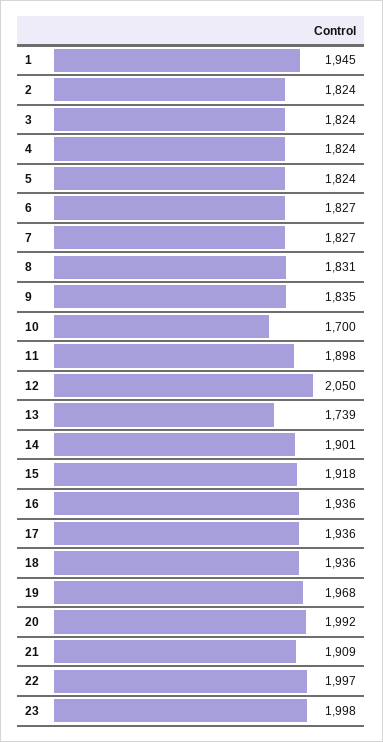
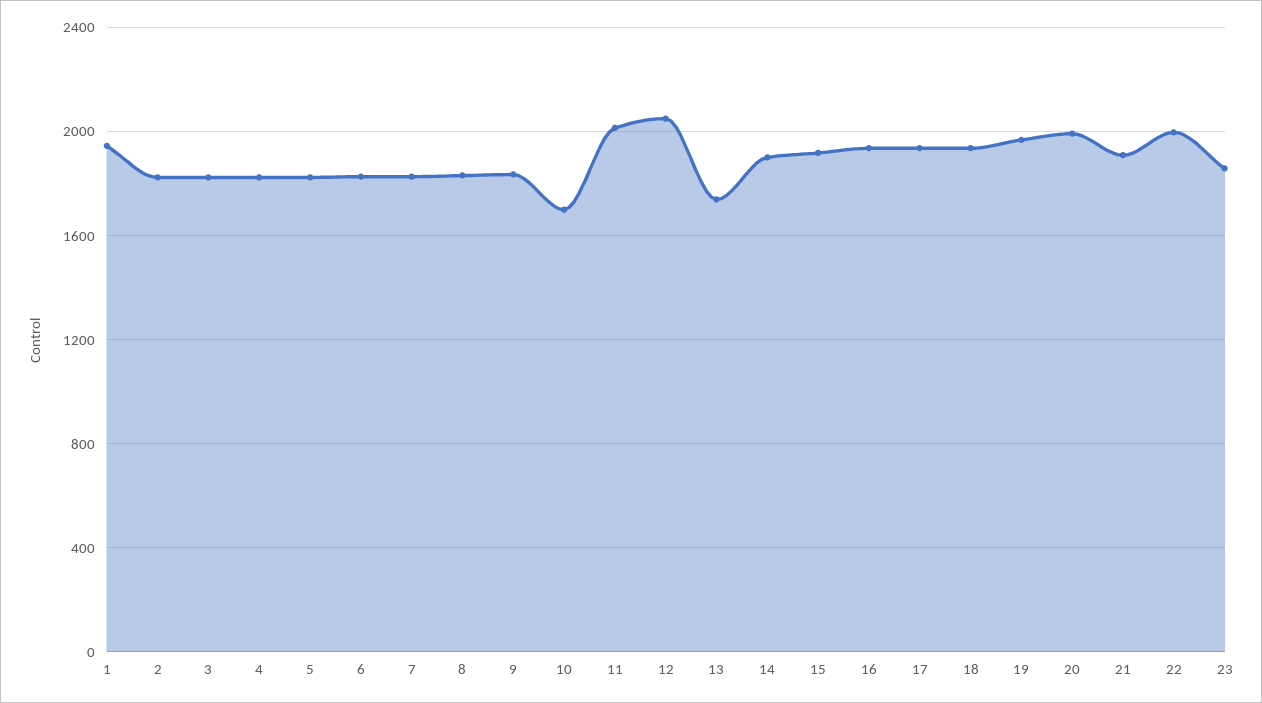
  {
    "1": 1945,
    "2": 1824,
    "3": 1824,
    "4": 1824,
    "5": 1824,
    "6": 1827,
    "7": 1827,
    "8": 1831,
    "9": 1835,
    "10": 1700,
-   "11": 1898,
+   "11": 2000,
    "12": 2050,
    "13": 1739,
    "14": 1901,
    "15": 1918,
    "16": 1936,
    "17": 1936,
    "18": 1936,
    "19": 1968,
    "20": 1992,
    "21": 1909,
    "22": 1997,
-   "23": 1998
+   "23": 1850
  }

